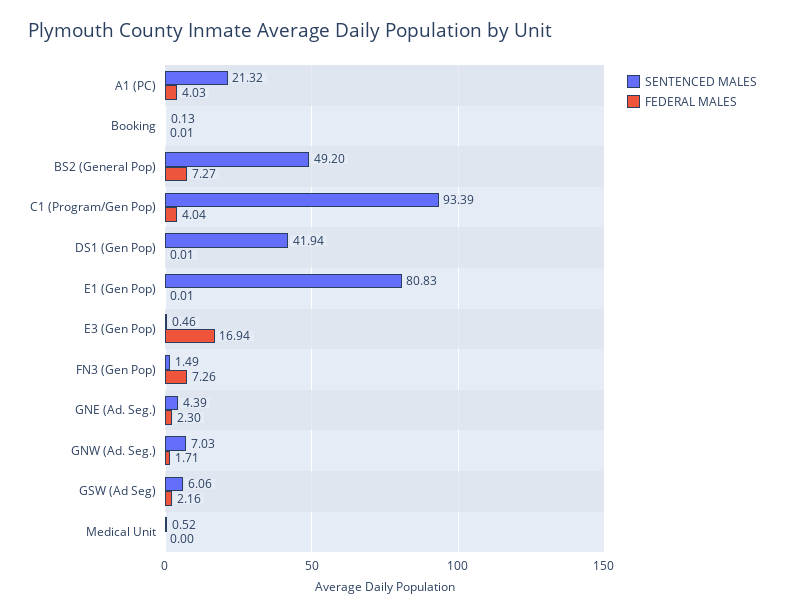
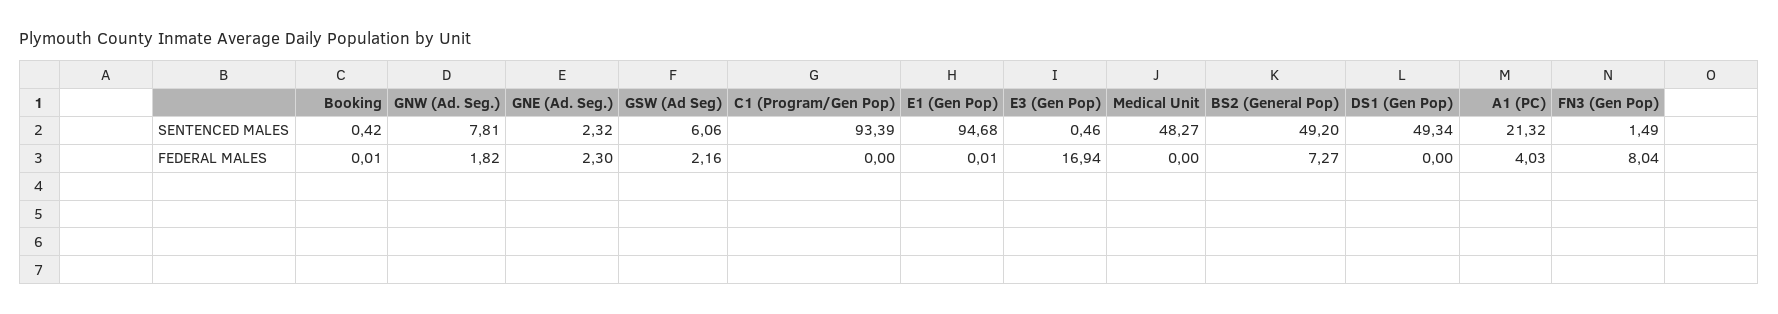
  {
    "SENTENCED MALES": {
      "A1 (PC)": 21.32,
-     "Booking": 0.13,
+     "Booking": 0.42,
      "BS2 (General Pop)": 49.2,
      "C1 (Program/Gen Pop)": 93.39,
-     "DS1 (Gen Pop)": 41.94,
+     "DS1 (Gen Pop)": 49.34,
-     "E1 (Gen Pop)": 80.83,
+     "E1 (Gen Pop)": 94.68,
      "E3 (Gen Pop)": 0.46,
      "FN3 (Gen Pop)": 1.49,
-     "GNE (Ad. Seg.)": 4.39,
+     "GNE (Ad. Seg.)": 2.32,
-     "GNW (Ad. Seg.)": 7.03,
+     "GNW (Ad. Seg.)": 7.81,
      "GSW (Ad Seg)": 6.06,
-     "Medical Unit": 0.52
+     "Medical Unit": 48.27
    },
    "FEDERAL MALES": {
      "A1 (PC)": 4.03,
      "Booking": 0.01,
      "BS2 (General Pop)": 7.27,
-     "C1 (Program/Gen Pop)": 4.04,
+     "C1 (Program/Gen Pop)": 0,
-     "DS1 (Gen Pop)": 0.01,
+     "DS1 (Gen Pop)": 0,
      "E1 (Gen Pop)": 0.01,
      "E3 (Gen Pop)": 16.94,
-     "FN3 (Gen Pop)": 7.26,
+     "FN3 (Gen Pop)": 8.04,
      "GNE (Ad. Seg.)": 2.3,
-     "GNW (Ad. Seg.)": 1.71,
+     "GNW (Ad. Seg.)": 1.82,
      "GSW (Ad Seg)": 2.16,
      "Medical Unit": 0
    }
  }

